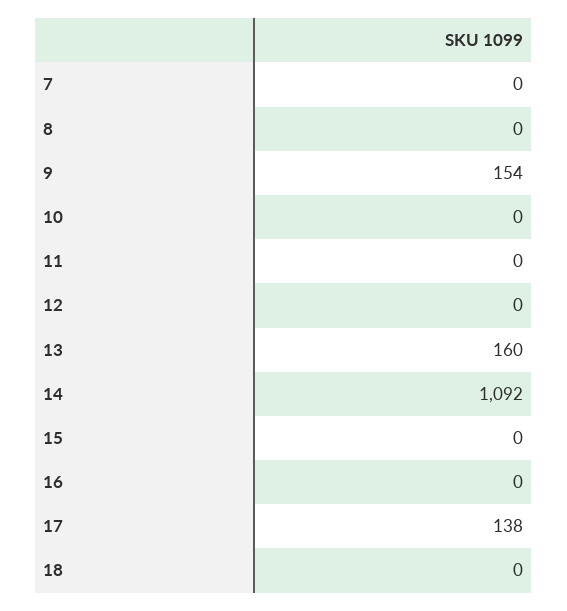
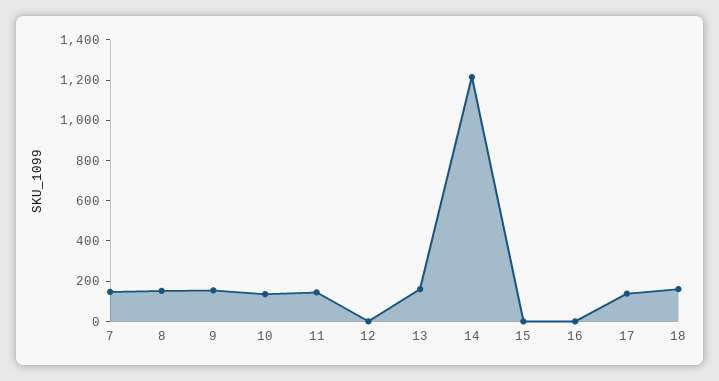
  {
-   "7": 0,
+   "7": 150,
-   "8": 0,
+   "8": 150,
    "9": 154,
-   "10": 0,
+   "10": 150,
-   "11": 0,
+   "11": 150,
    "12": 0,
    "13": 160,
-   "14": 1092,
+   "14": 1200,
    "15": 0,
    "16": 0,
    "17": 138,
-   "18": 0
+   "18": 150
  }

